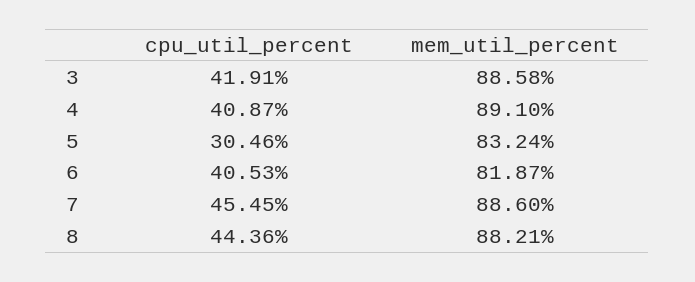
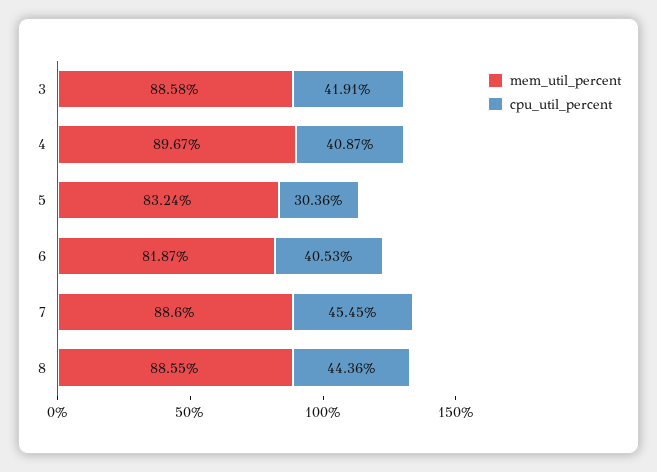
  {
    "cpu_util_percent": {
      "3": 41.91,
      "4": 40.87,
-     "5": 30.46,
+     "5": 30.36,
      "6": 40.53,
      "7": 45.45,
      "8": 44.36
    },
    "mem_util_percent": {
      "3": 88.58,
-     "4": 89.1,
+     "4": 89.67,
      "5": 83.24,
      "6": 81.87,
      "7": 88.6,
-     "8": 88.21
+     "8": 88.55
    }
  }

